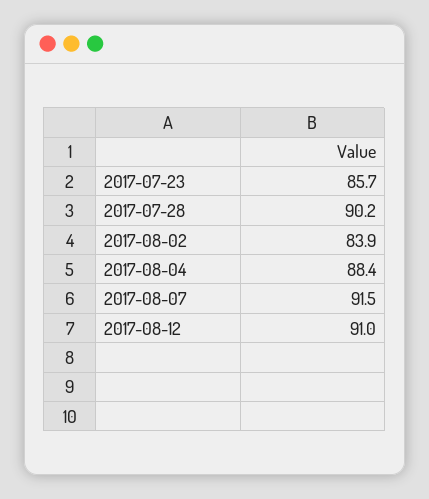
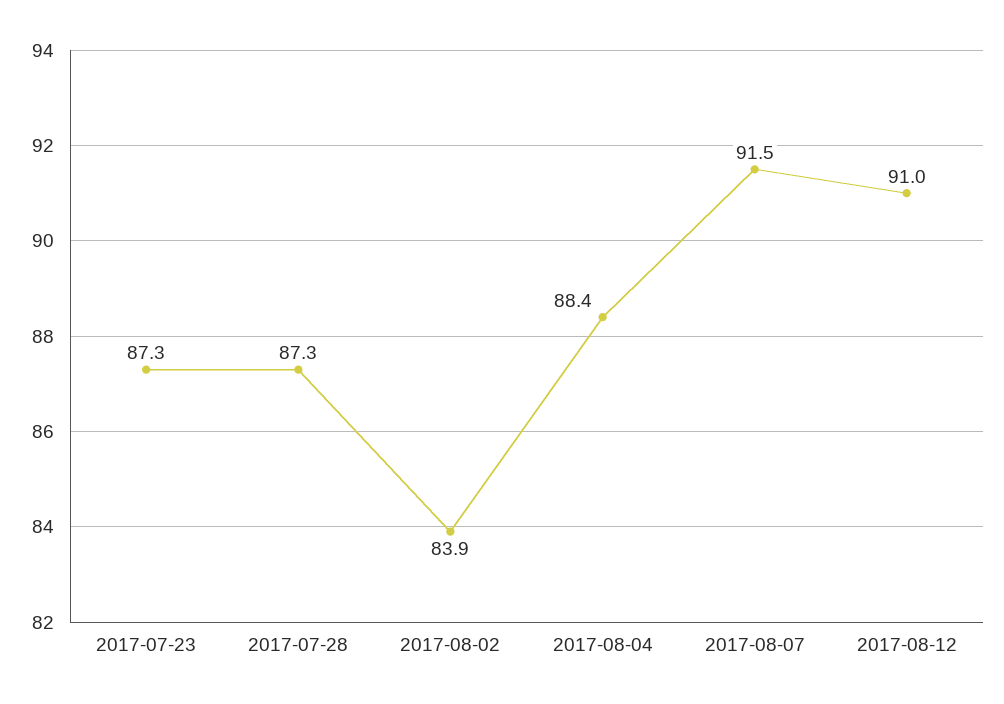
  {
-   "2017-07-23": 85.7,
+   "2017-07-23": 87.3,
-   "2017-07-28": 90.2,
+   "2017-07-28": 87.3,
    "2017-08-02": 83.9,
    "2017-08-04": 88.4,
    "2017-08-07": 91.5,
    "2017-08-12": 91
  }

